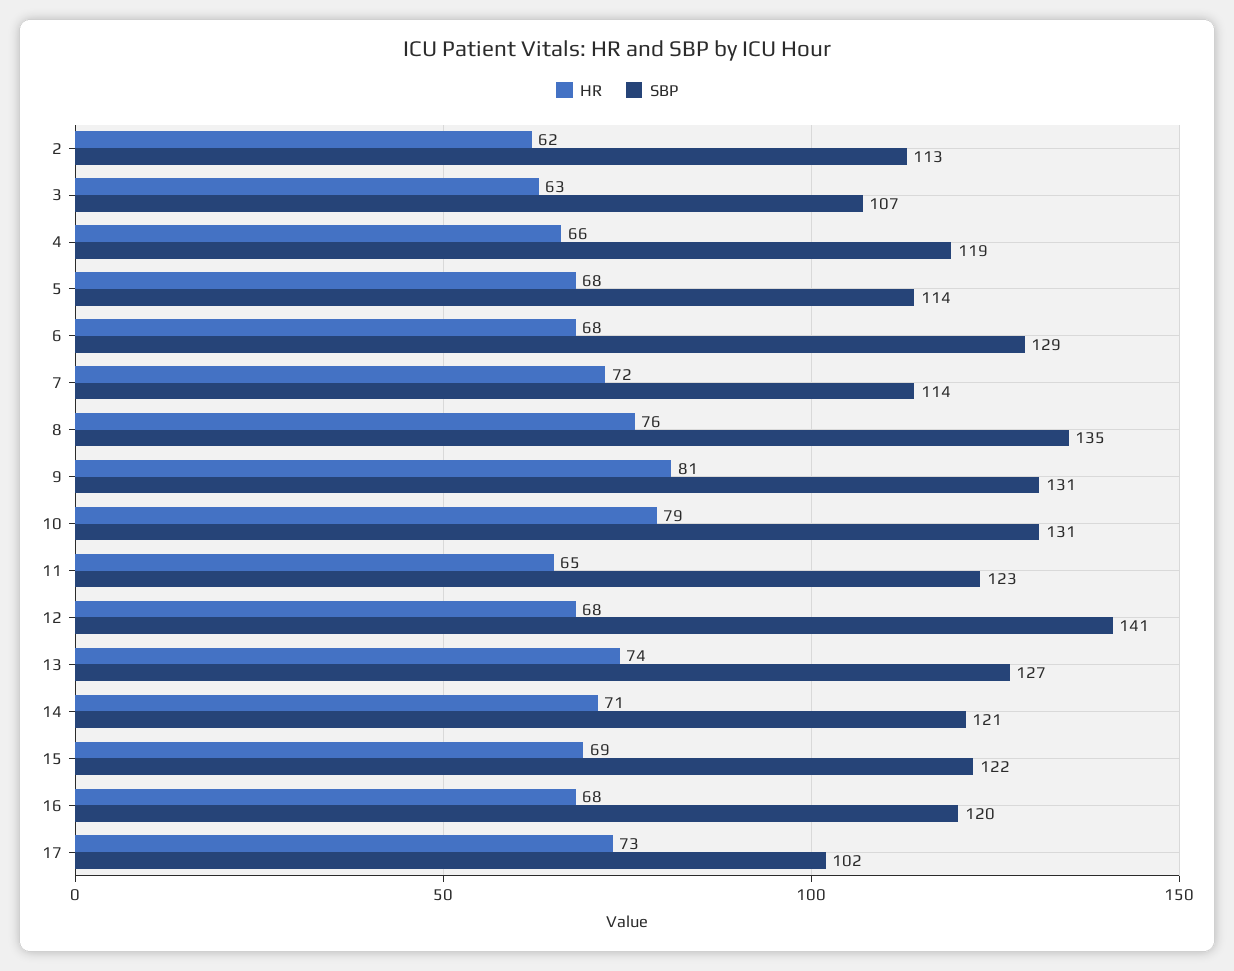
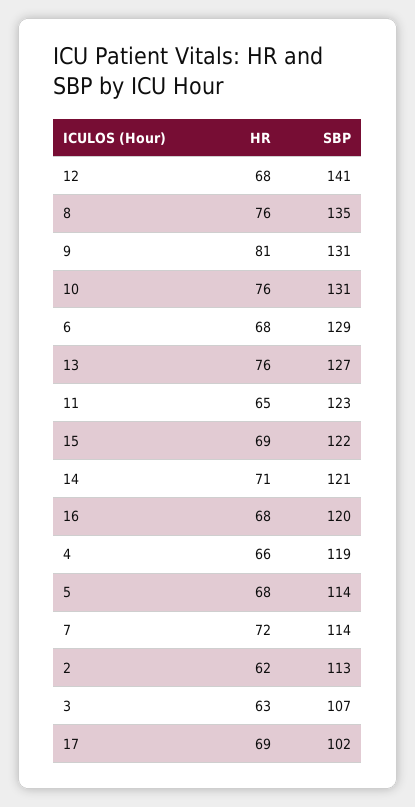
  {
    "HR": {
      "2": 62,
      "3": 63,
      "4": 66,
      "5": 68,
      "6": 68,
      "7": 72,
      "8": 76,
      "9": 81,
-     "10": 79,
+     "10": 76,
      "11": 65,
      "12": 68,
-     "13": 74,
+     "13": 76,
      "14": 71,
      "15": 69,
      "16": 68,
-     "17": 73
+     "17": 69
    },
    "SBP": {
      "2": 113,
      "3": 107,
      "4": 119,
      "5": 114,
      "6": 129,
      "7": 114,
      "8": 135,
      "9": 131,
      "10": 131,
      "11": 123,
      "12": 141,
      "13": 127,
      "14": 121,
      "15": 122,
      "16": 120,
      "17": 102
    }
  }

